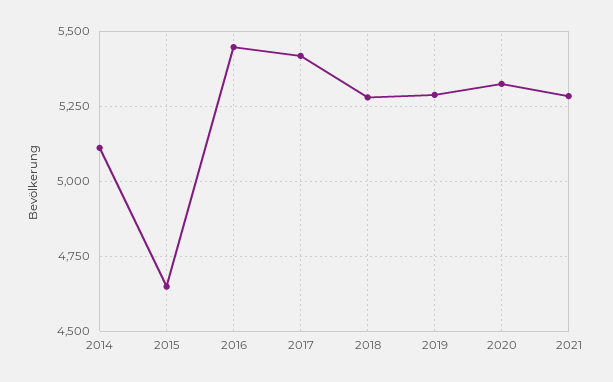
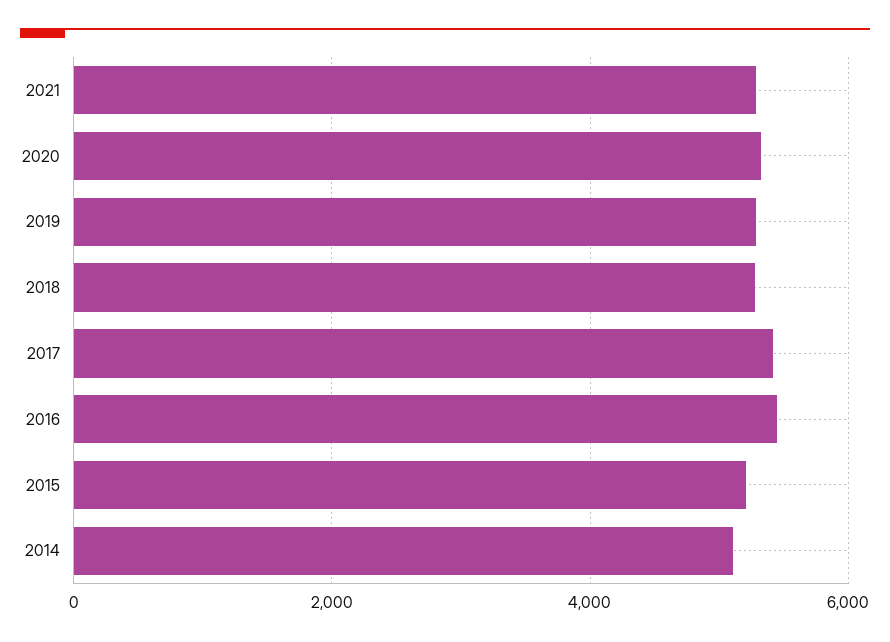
  {
    "2014": 5100,
-   "2015": 4650,
+   "2015": 5200,
    "2016": 5450,
    "2017": 5425,
    "2018": 5275,
    "2019": 5300,
    "2020": 5325,
    "2021": 5275
  }

